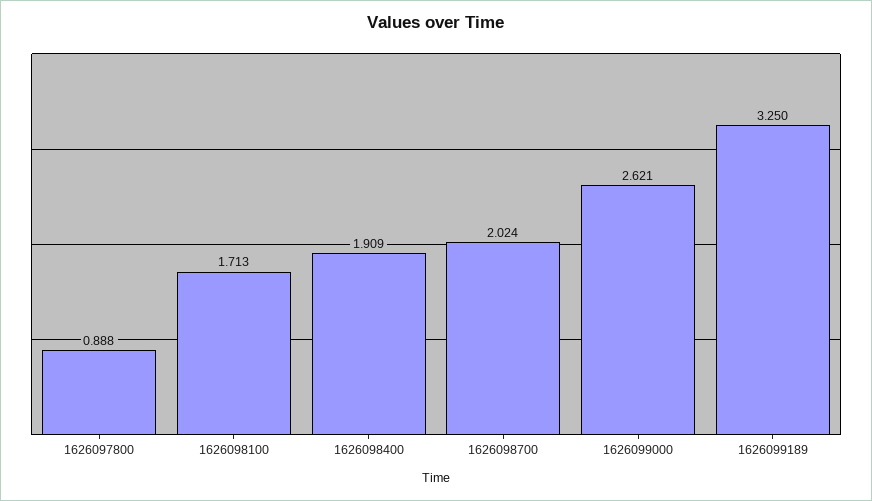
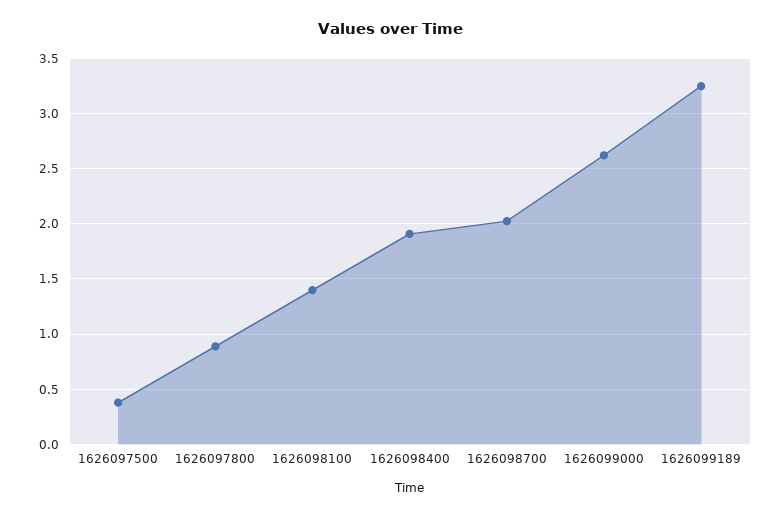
  {
    "1626097800": 0.888,
-   "1626098100": 1.713,
+   "1626098100": 1.4,
    "1626098400": 1.909,
    "1626098700": 2.024,
    "1626099000": 2.621,
-   "1626099189": 3.25
+   "1626099189": 3.25,
+   "1626097500": 0.4
  }

